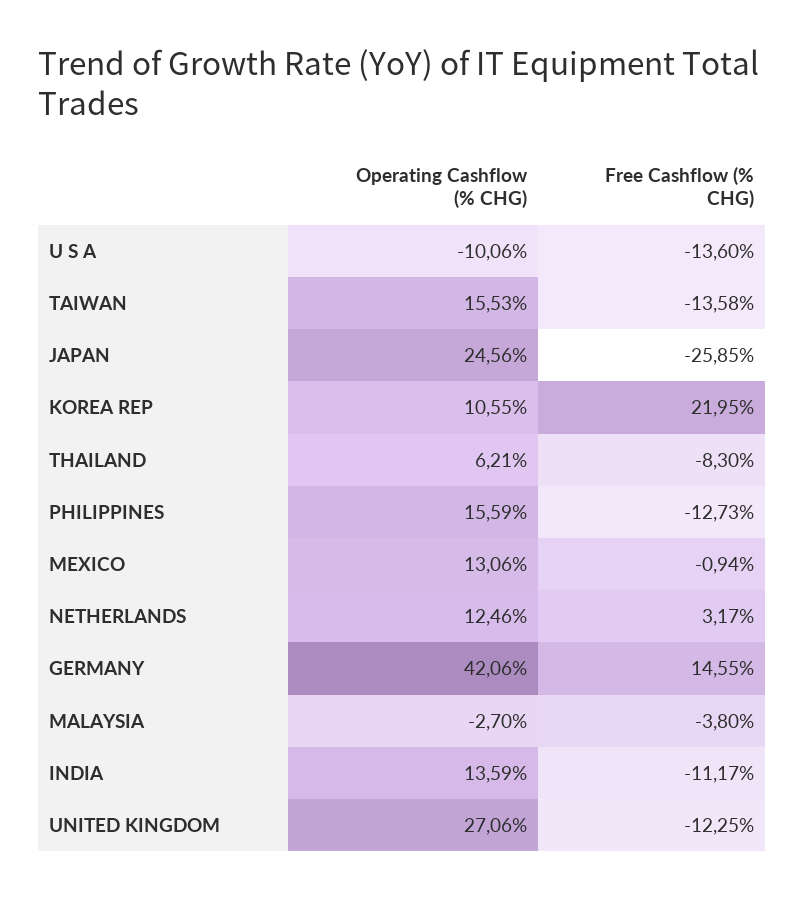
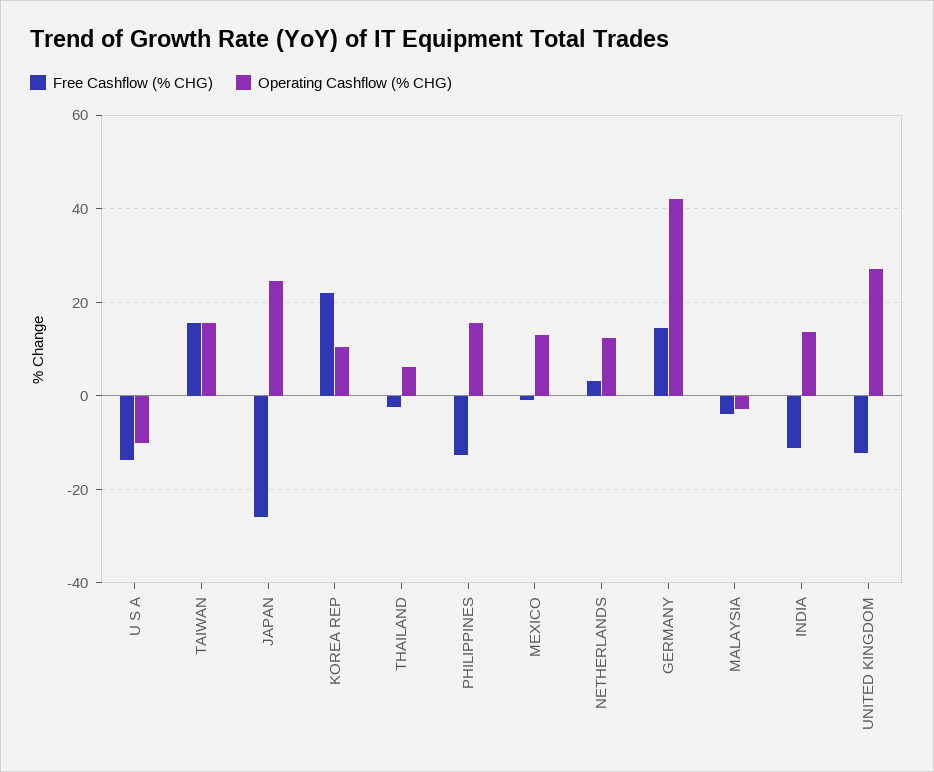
  {
    "Operating Cashflow (% CHG)": {
      "U S A": -10.06,
      "TAIWAN": 15.53,
      "JAPAN": 24.56,
      "KOREA REP": 10.55,
      "THAILAND": 6.21,
      "PHILIPPINES": 15.59,
      "MEXICO": 13.06,
      "NETHERLANDS": 12.46,
      "GERMANY": 42.06,
      "MALAYSIA": -2.7,
      "INDIA": 13.59,
      "UNITED KINGDOM": 27.06
    },
    "Free Cashflow (% CHG)": {
      "U S A": -13.6,
-     "TAIWAN": -13.58,
+     "TAIWAN": 16,
      "JAPAN": -25.85,
      "KOREA REP": 21.95,
-     "THAILAND": -8.3,
+     "THAILAND": -2,
      "PHILIPPINES": -12.73,
      "MEXICO": -0.94,
      "NETHERLANDS": 3.17,
      "GERMANY": 14.55,
      "MALAYSIA": -3.8,
      "INDIA": -11.17,
      "UNITED KINGDOM": -12.25
    }
  }

